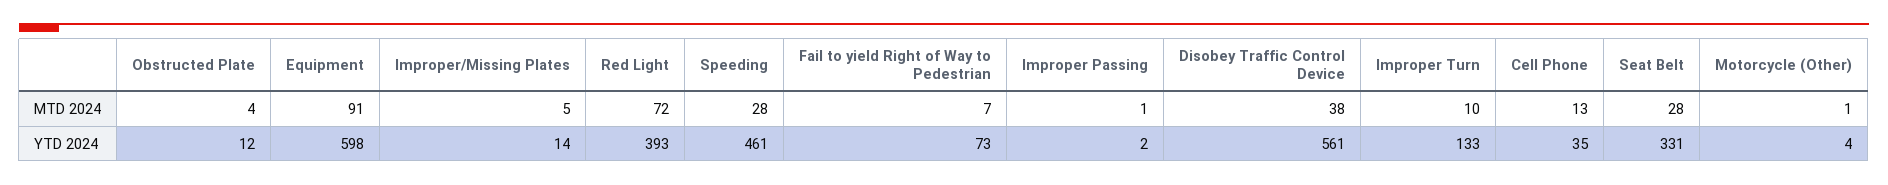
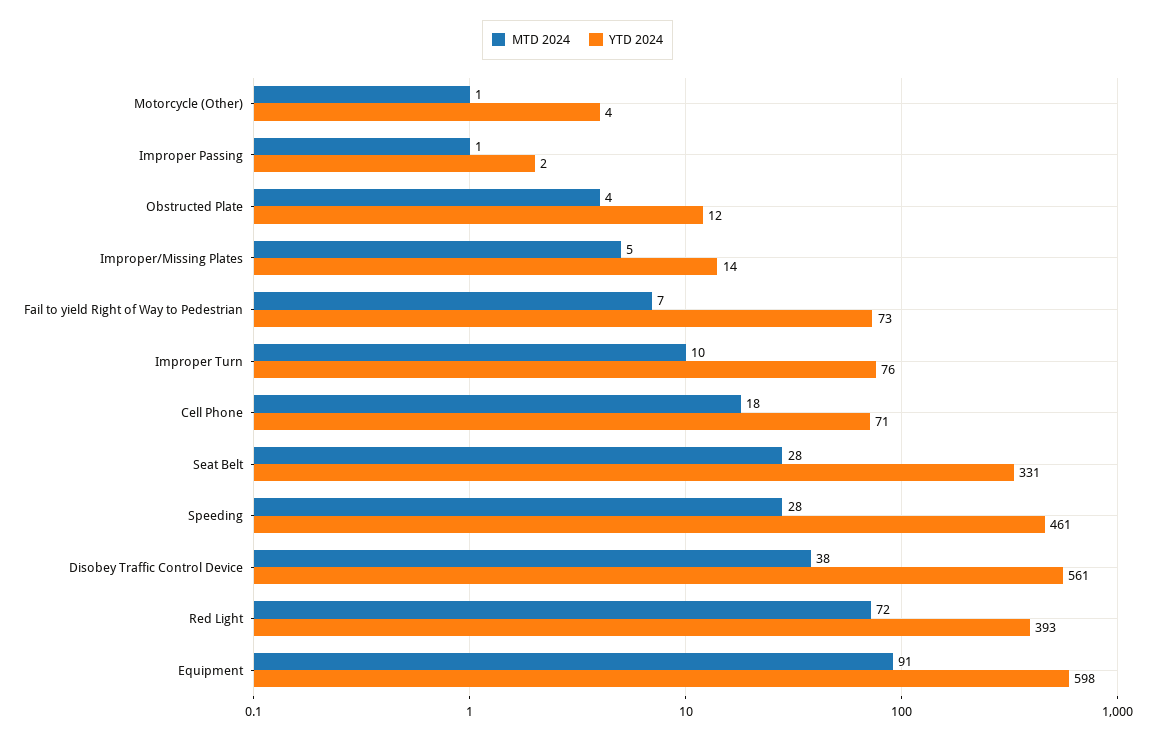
  {
    "MTD 2024": {
      "Obstructed Plate": 4,
      "Equipment": 91,
      "Improper/Missing Plates": 5,
      "Red Light": 72,
      "Speeding": 28,
      "Fail to yield Right of Way to Pedestrian": 7,
      "Improper Passing": 1,
      "Disobey Traffic Control Device": 38,
      "Improper Turn": 10,
-     "Cell Phone": 13,
+     "Cell Phone": 18,
      "Seat Belt": 28,
      "Motorcycle (Other)": 1
    },
    "YTD 2024": {
      "Obstructed Plate": 12,
      "Equipment": 598,
      "Improper/Missing Plates": 14,
      "Red Light": 393,
      "Speeding": 461,
      "Fail to yield Right of Way to Pedestrian": 73,
      "Improper Passing": 2,
      "Disobey Traffic Control Device": 561,
-     "Improper Turn": 133,
+     "Improper Turn": 76,
-     "Cell Phone": 35,
+     "Cell Phone": 71,
      "Seat Belt": 331,
      "Motorcycle (Other)": 4
    }
  }

